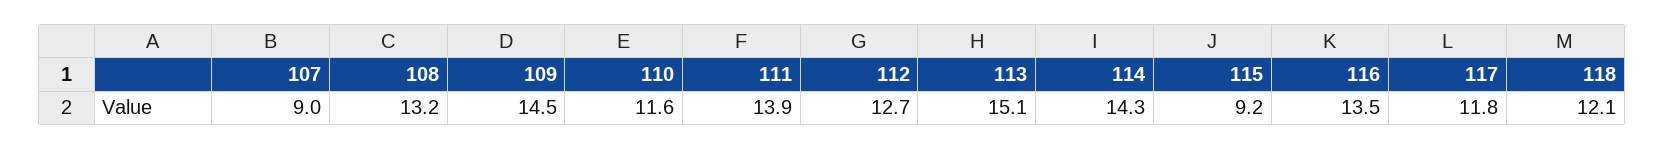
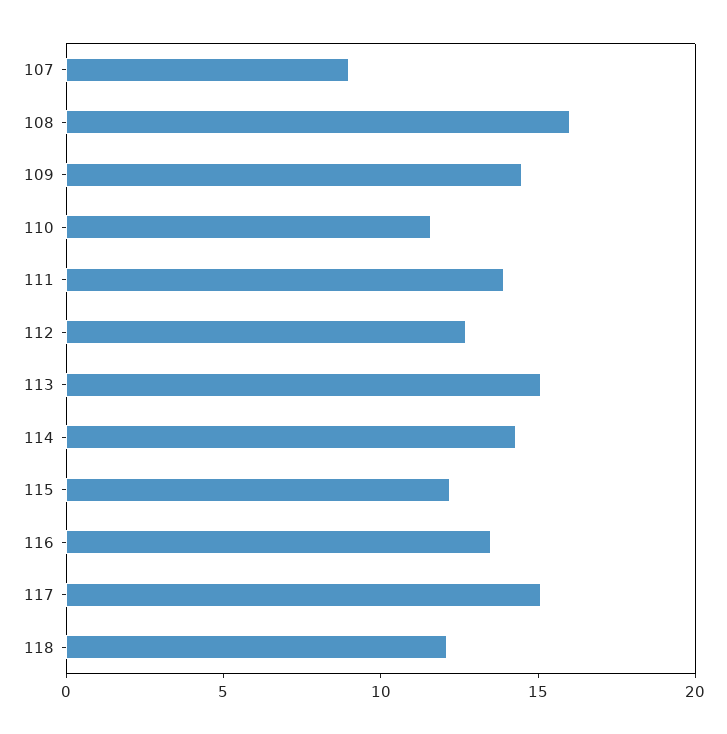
  {
    "107": 9,
-   "108": 13.2,
+   "108": 16,
    "109": 14.5,
    "110": 11.6,
    "111": 13.9,
    "112": 12.7,
    "113": 15.1,
    "114": 14.3,
-   "115": 9.2,
+   "115": 12,
    "116": 13.5,
-   "117": 11.8,
+   "117": 15,
    "118": 12.1
  }

